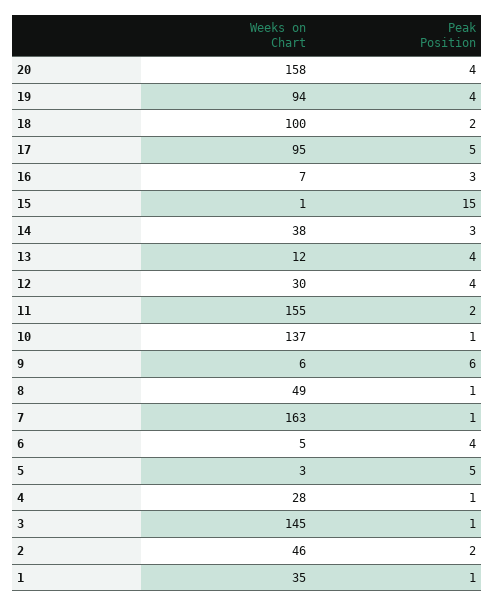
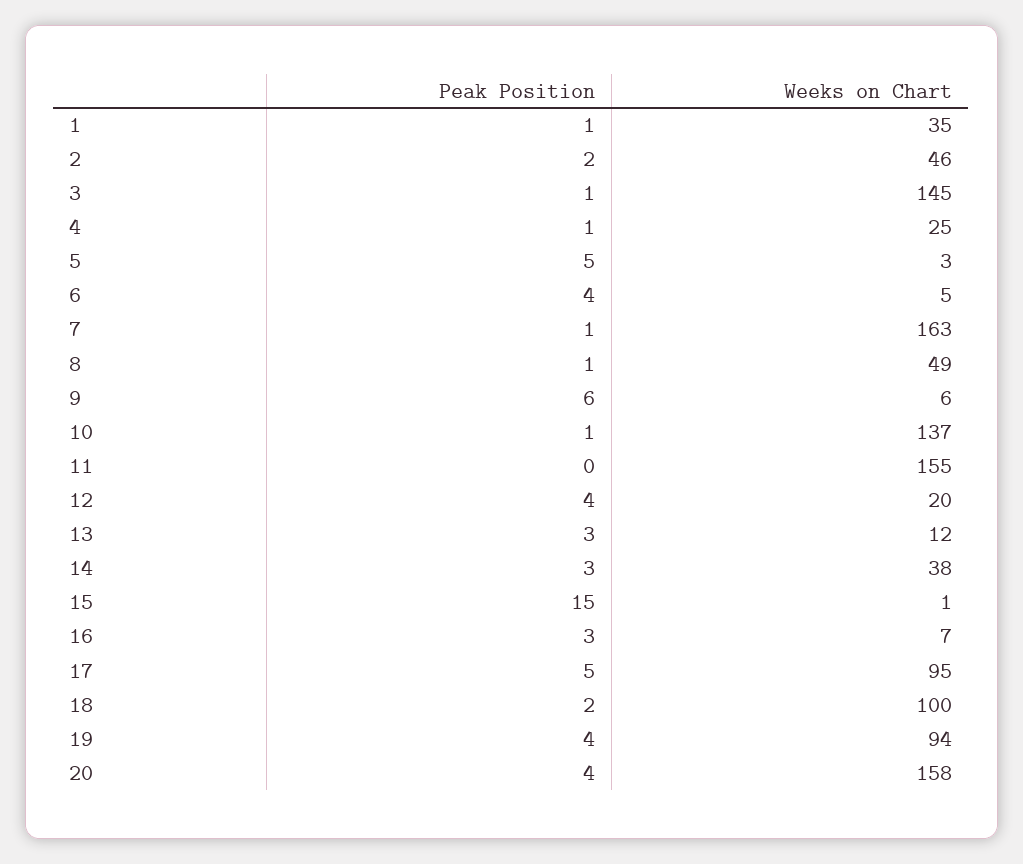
  {
    "Weeks on Chart": {
      "20": 158,
      "19": 94,
      "18": 100,
      "17": 95,
      "16": 7,
      "15": 1,
      "14": 38,
      "13": 12,
-     "12": 30,
+     "12": 20,
      "11": 155,
      "10": 137,
      "9": 6,
      "8": 49,
      "7": 163,
      "6": 5,
      "5": 3,
-     "4": 28,
+     "4": 25,
      "3": 145,
      "2": 46,
      "1": 35
    },
    "Peak Position": {
      "20": 4,
      "19": 4,
      "18": 2,
      "17": 5,
      "16": 3,
      "15": 15,
      "14": 3,
-     "13": 4,
+     "13": 3,
      "12": 4,
-     "11": 2,
+     "11": 0,
      "10": 1,
      "9": 6,
      "8": 1,
      "7": 1,
      "6": 4,
      "5": 5,
      "4": 1,
      "3": 1,
      "2": 2,
      "1": 1
    }
  }

